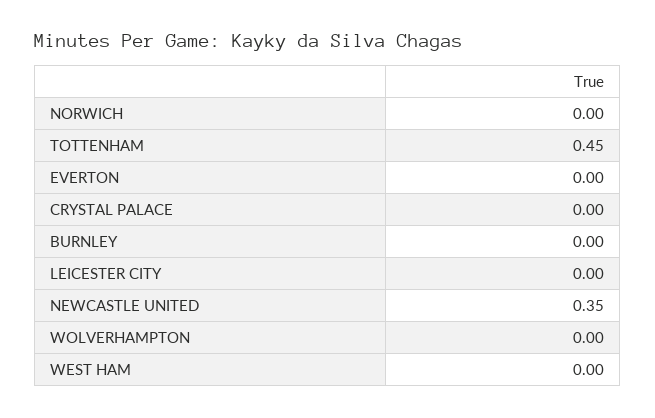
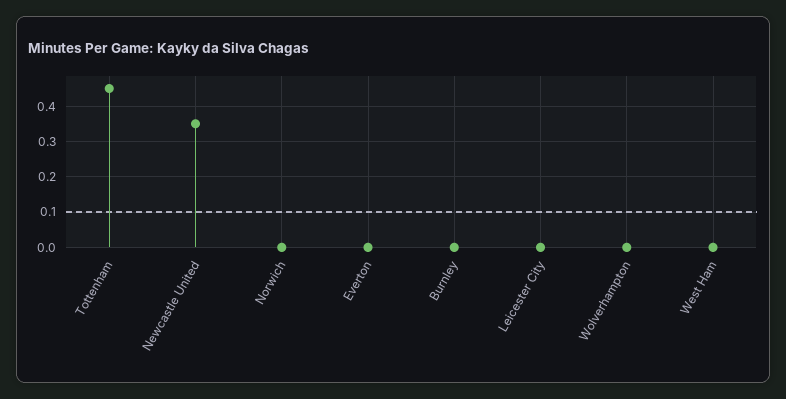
  {
    "NORWICH": 0,
    "TOTTENHAM": 0.45,
    "EVERTON": 0,
-   "CRYSTAL PALACE": 0,
    "BURNLEY": 0,
    "LEICESTER CITY": 0,
    "NEWCASTLE UNITED": 0.35,
    "WOLVERHAMPTON": 0,
    "WEST HAM": 0
  }

